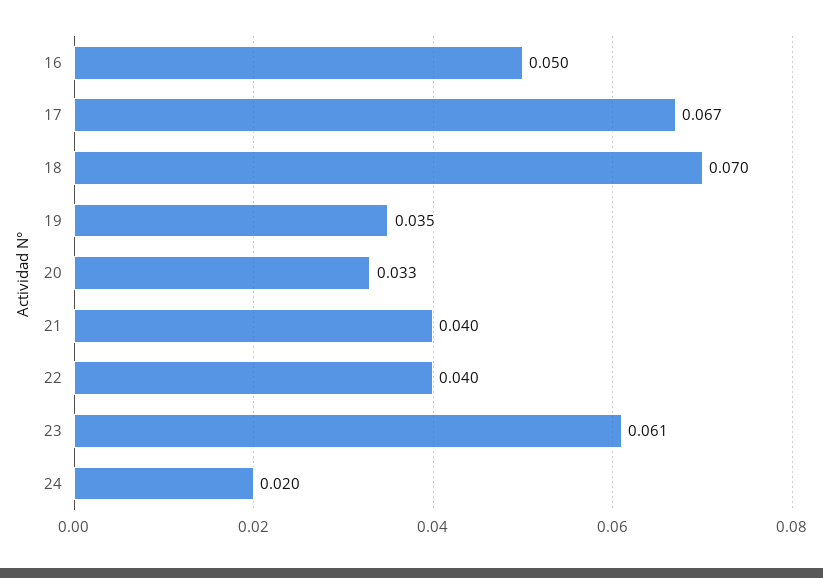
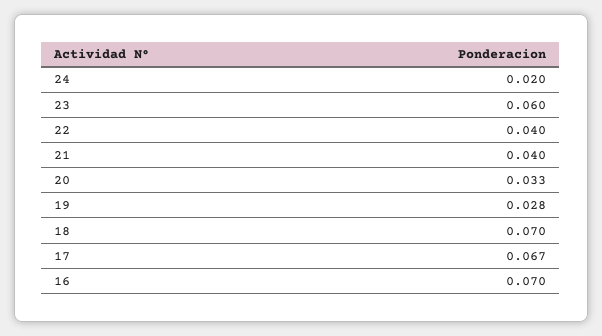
  {
-   "16": 0.05,
+   "16": 0.07,
    "17": 0.067,
    "18": 0.07,
-   "19": 0.035,
+   "19": 0.028,
    "20": 0.033,
    "21": 0.04,
    "22": 0.04,
-   "23": 0.061,
+   "23": 0.06,
    "24": 0.02
  }

